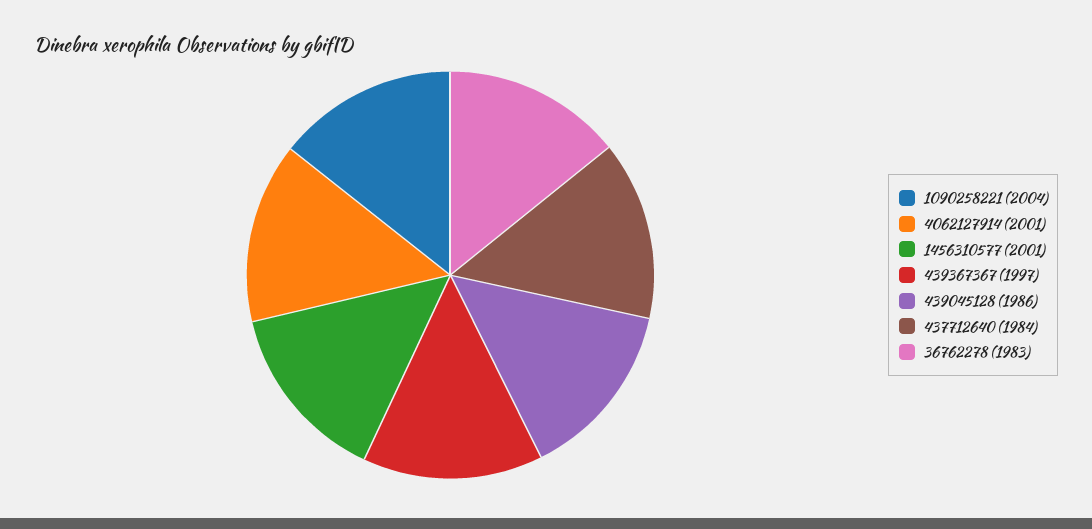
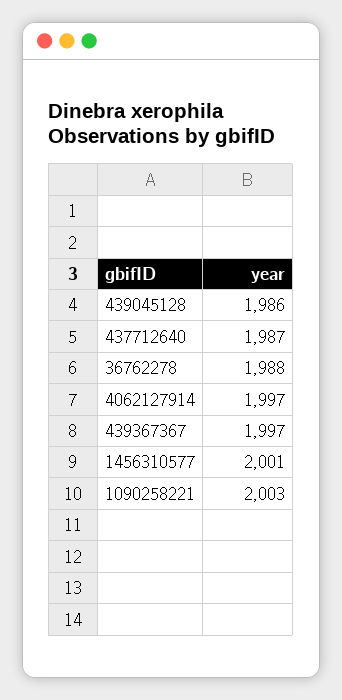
  {
-   "1090258221": 2004,
+   "1090258221": 2003,
-   "4062127914": 2001,
+   "4062127914": 1997,
    "1456310577": 2001,
    "439367367": 1997,
    "439045128": 1986,
-   "437712640": 1984,
+   "437712640": 1987,
-   "36762278": 1983
+   "36762278": 1988
  }

